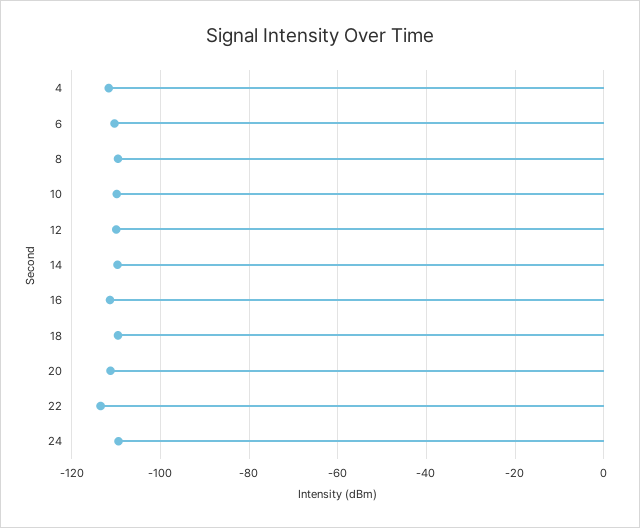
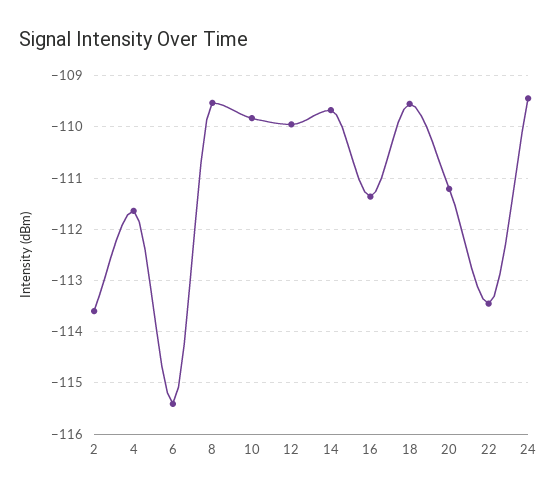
  {
    "4": -111.6,
-   "6": -110,
+   "6": -115.4,
    "8": -109.6,
    "10": -109.8,
    "12": -110,
    "14": -109.6,
    "16": -111.4,
    "18": -109.6,
    "20": -111.2,
    "22": -113.4,
-   "24": -109.4
+   "24": -109.4,
+   "2": -113.6
  }

